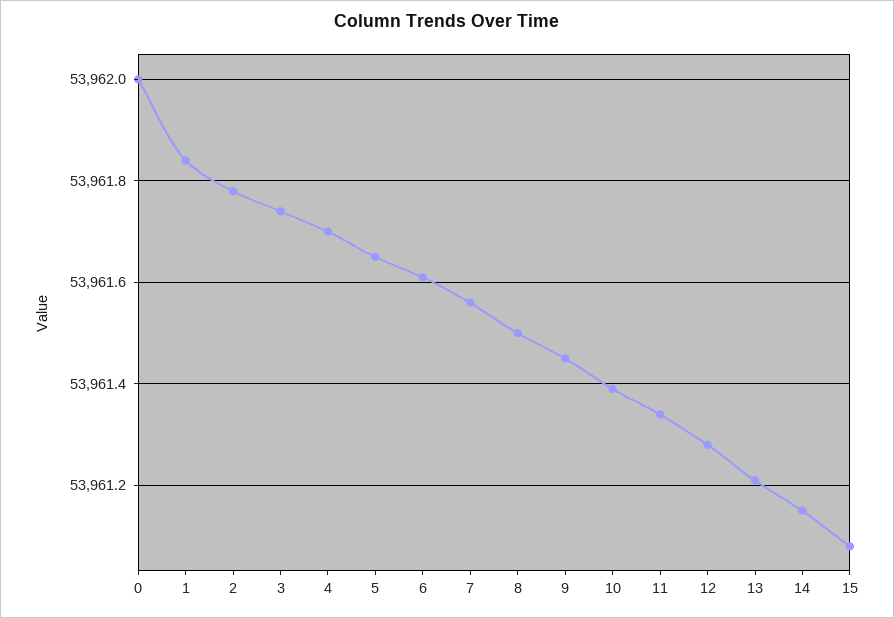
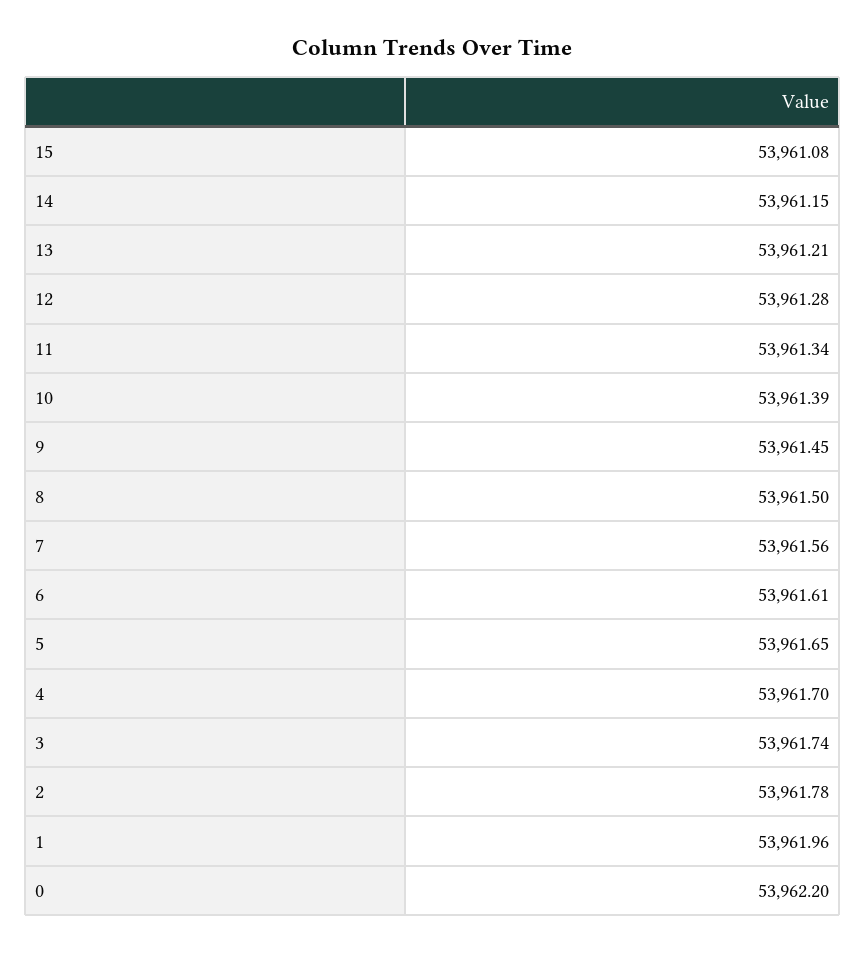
  {
-   "0": 53962,
+   "0": 53962.2,
-   "1": 53961.85,
+   "1": 53961.96,
    "2": 53961.78,
    "3": 53961.74,
    "4": 53961.7,
    "5": 53961.65,
    "6": 53961.61,
    "7": 53961.56,
    "8": 53961.5,
    "9": 53961.45,
    "10": 53961.39,
    "11": 53961.34,
    "12": 53961.28,
    "13": 53961.21,
    "14": 53961.15,
    "15": 53961.08
  }

